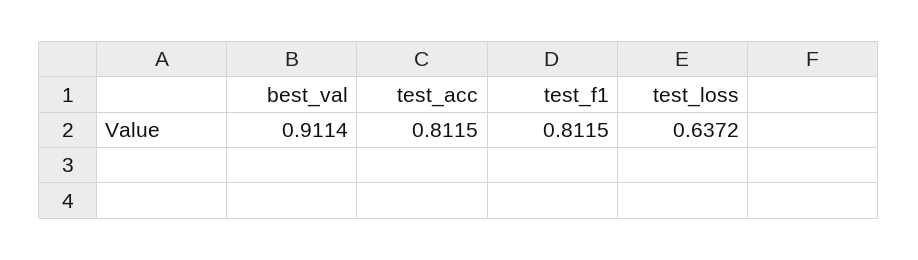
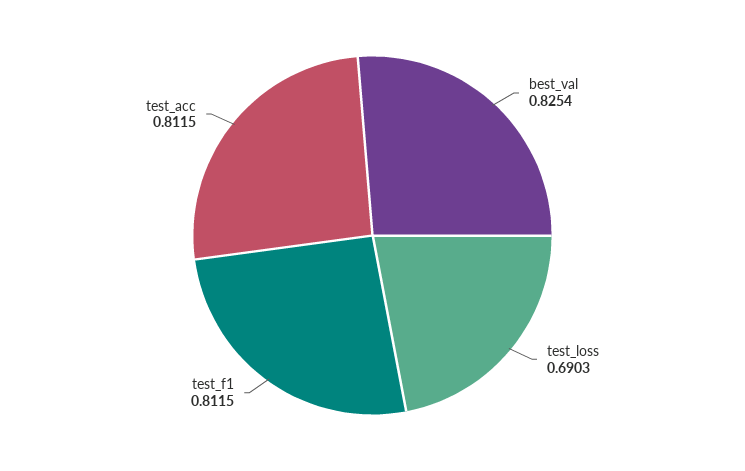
  {
-   "best_val": 0.9114,
+   "best_val": 0.8254,
    "test_acc": 0.8115,
    "test_f1": 0.8115,
-   "test_loss": 0.6372
+   "test_loss": 0.6903
  }

